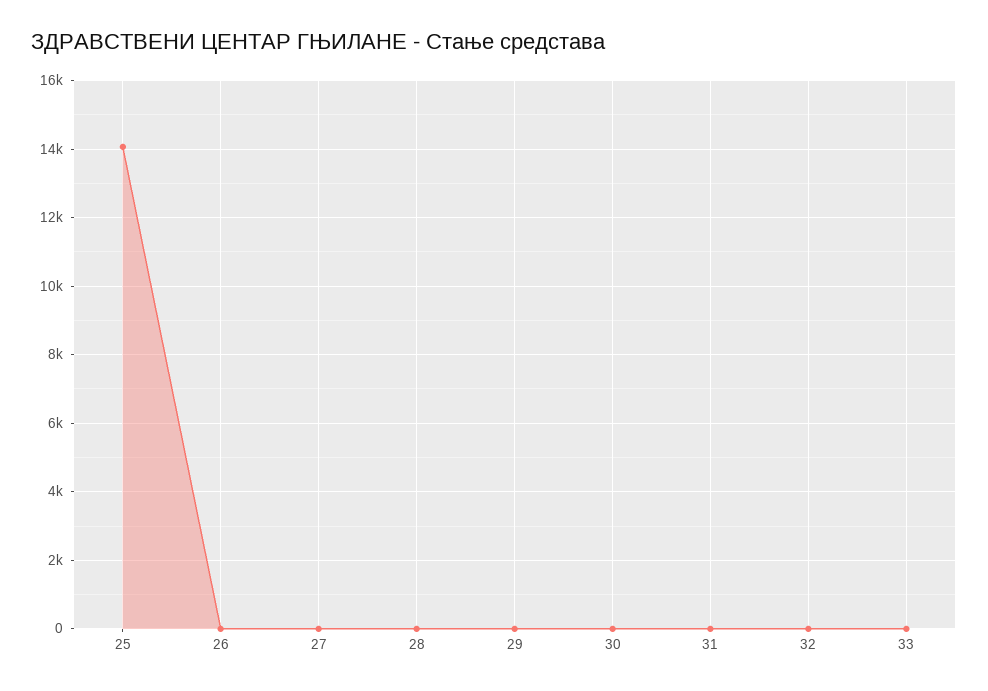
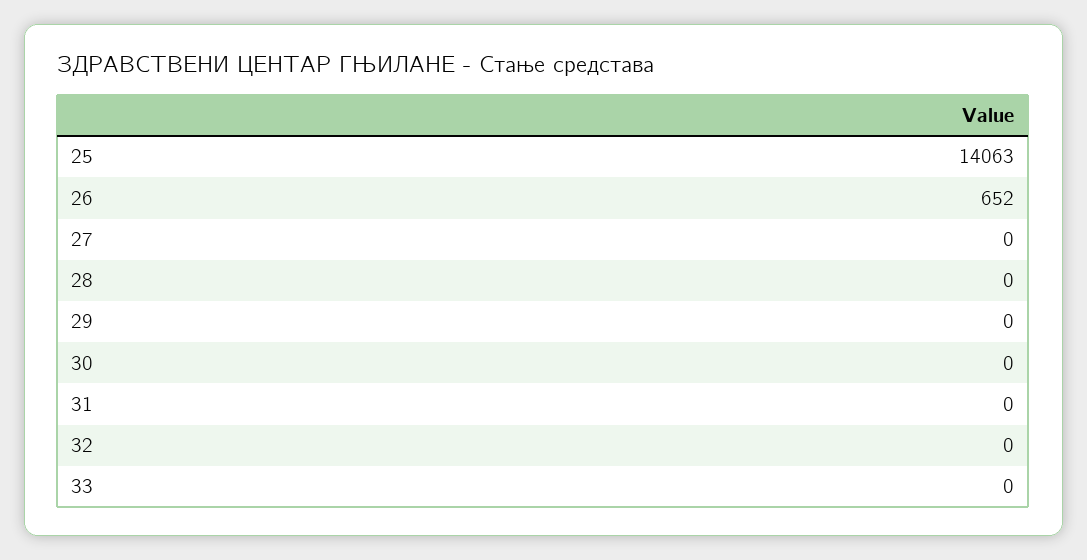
  {
    "25": 14063,
-   "26": 0,
+   "26": 652,
    "27": 0,
    "28": 0,
    "29": 0,
    "30": 0,
    "31": 0,
    "32": 0,
    "33": 0
  }

